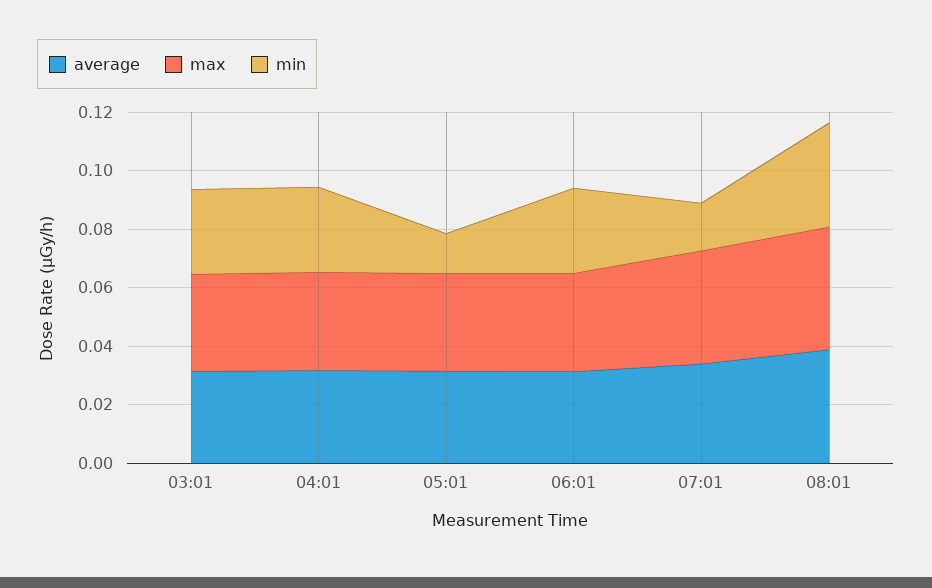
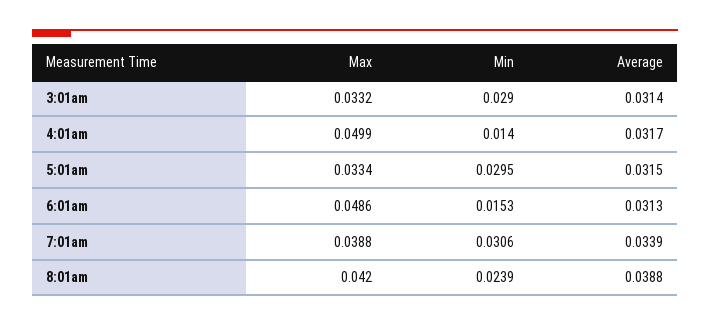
  {
    "average": {
      "03:01": 0.0314,
      "04:01": 0.0317,
      "05:01": 0.0315,
      "06:01": 0.0313,
      "07:01": 0.0339,
      "08:01": 0.0388
    },
    "max": {
      "03:01": 0.0332,
-     "04:01": 0.035,
+     "04:01": 0.0499,
      "05:01": 0.0334,
-     "06:01": 0.035,
+     "06:01": 0.0486,
      "07:01": 0.0388,
      "08:01": 0.042
    },
    "min": {
      "03:01": 0.029,
-     "04:01": 0.03,
+     "04:01": 0.014,
-     "05:01": 0.015,
+     "05:01": 0.0295,
-     "06:01": 0.03,
+     "06:01": 0.0153,
-     "07:01": 0.015,
+     "07:01": 0.0306,
-     "08:01": 0.035
+     "08:01": 0.0239
    }
  }

